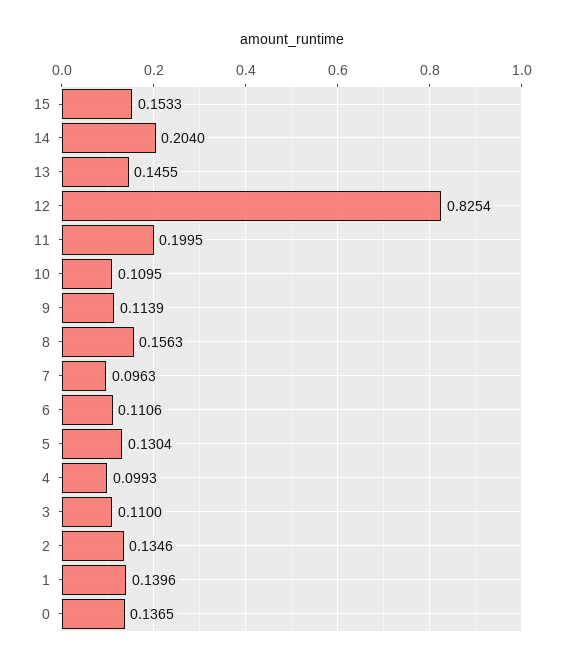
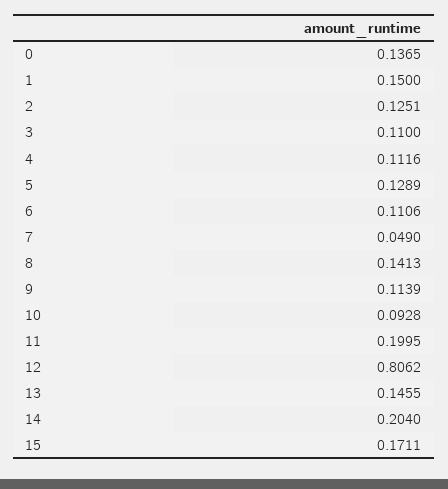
  {
-   "15": 0.1533,
+   "15": 0.1711,
    "14": 0.204,
    "13": 0.1455,
-   "12": 0.8254,
+   "12": 0.8062,
    "11": 0.1995,
-   "10": 0.1095,
+   "10": 0.0928,
    "9": 0.1139,
-   "8": 0.1563,
+   "8": 0.1413,
-   "7": 0.0963,
+   "7": 0.049,
    "6": 0.1106,
-   "5": 0.1304,
+   "5": 0.1289,
-   "4": 0.0993,
+   "4": 0.1116,
    "3": 0.11,
-   "2": 0.1346,
+   "2": 0.1251,
-   "1": 0.1396,
+   "1": 0.15,
    "0": 0.1365
  }

